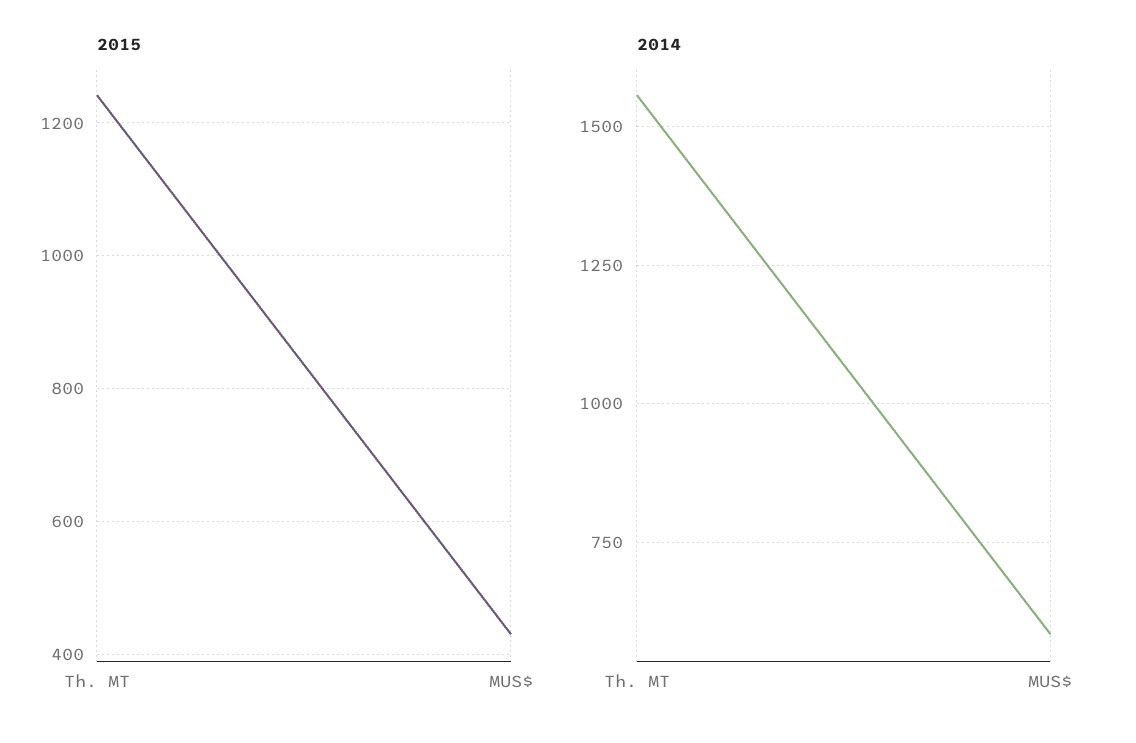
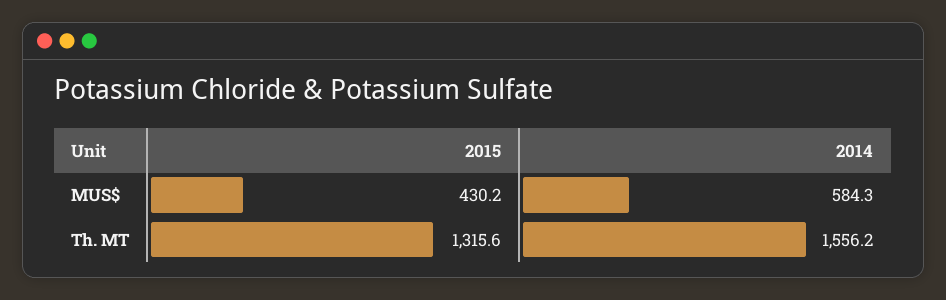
  {
    "2015": {
-     "Th. MT": 1240,
+     "Th. MT": 1315.6,
      "MUS$": 430.2
    },
    "2014": {
      "Th. MT": 1556.2,
      "MUS$": 584.3
    }
  }

